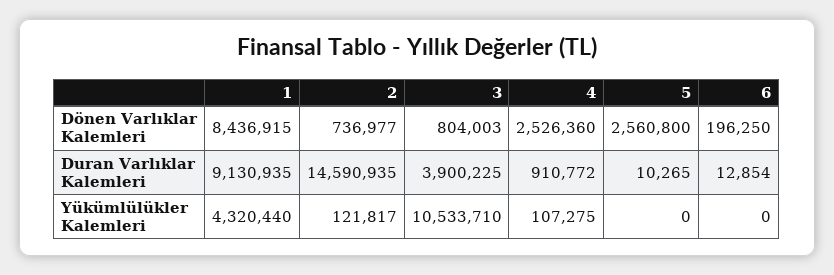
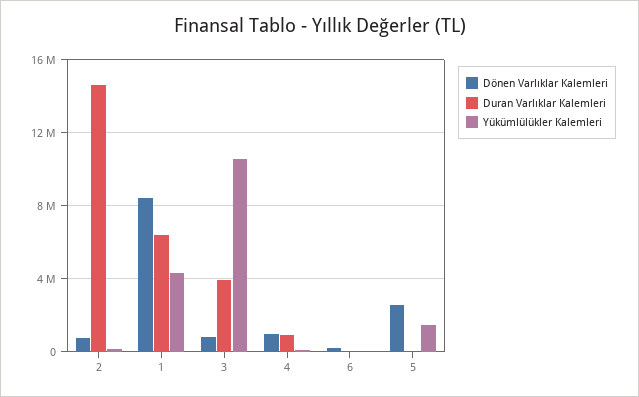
  {
    "Dönen Varlıklar Kalemleri": {
      "1": 8436915,
      "2": 736977,
      "3": 804003,
-     "4": 2526360,
+     "4": 1000000,
      "5": 2560800,
      "6": 196250
    },
    "Duran Varlıklar Kalemleri": {
-     "1": 9130935,
+     "1": 6500000,
      "2": 14590935,
      "3": 3900225,
      "4": 910772,
      "5": 10265,
      "6": 12854
    },
    "Yükümlülükler Kalemleri": {
      "1": 4320440,
      "2": 121817,
      "3": 10533710,
      "4": 107275,
-     "5": 0,
+     "5": 1500000,
      "6": 0
    }
  }

